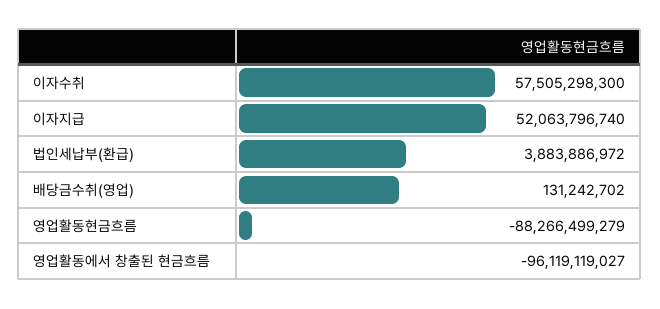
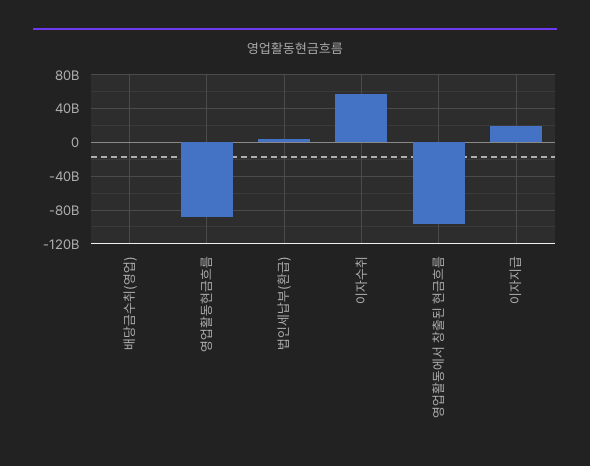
  {
    "이자수취": 57505298300,
-   "이자지급": 52063796740,
+   "이자지급": 20000000000,
    "법인세납부(환급)": 3883886972,
    "배당금수취(영업)": 131242702,
    "영업활동현금흐름": -88266499279,
    "영업활동에서 창출된 현금흐름": -96119119027
  }

